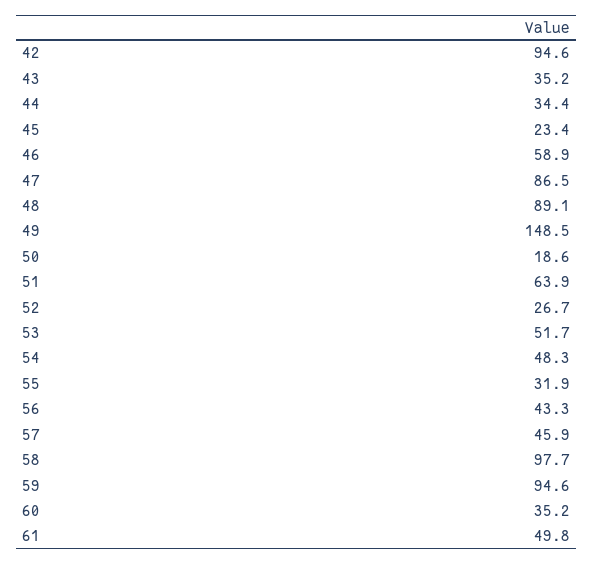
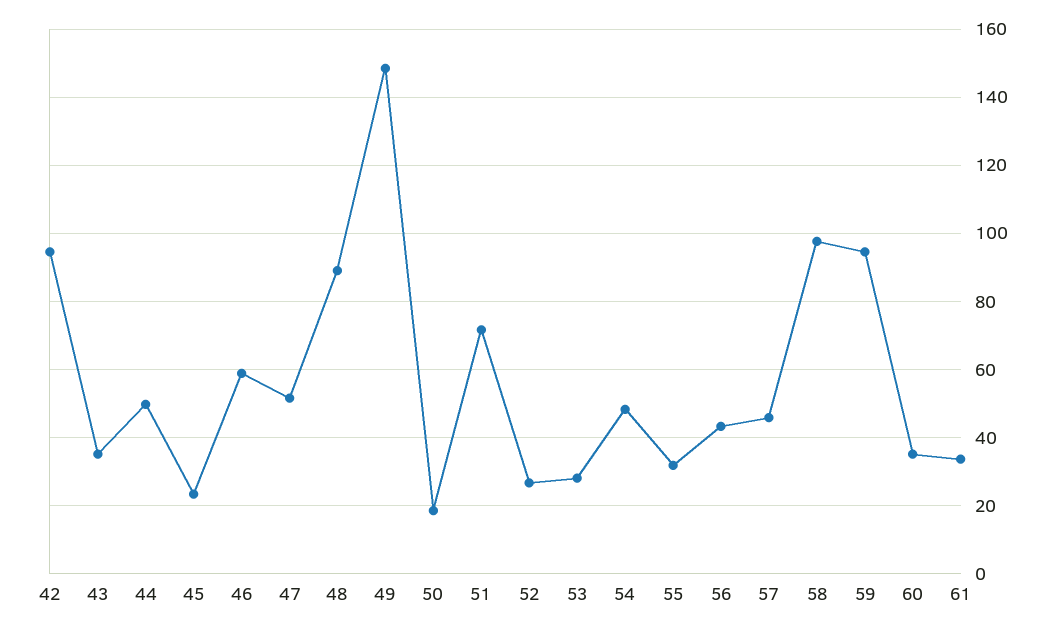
  {
    "42": 94.6,
    "43": 35.2,
-   "44": 34.4,
+   "44": 50,
    "45": 23.4,
    "46": 58.9,
-   "47": 86.5,
+   "47": 52,
    "48": 89.1,
    "49": 148.5,
    "50": 18.6,
-   "51": 63.9,
+   "51": 72,
    "52": 26.7,
-   "53": 51.7,
+   "53": 28,
    "54": 48.3,
    "55": 31.9,
    "56": 43.3,
    "57": 45.9,
    "58": 97.7,
    "59": 94.6,
    "60": 35.2,
-   "61": 49.8
+   "61": 34
  }

